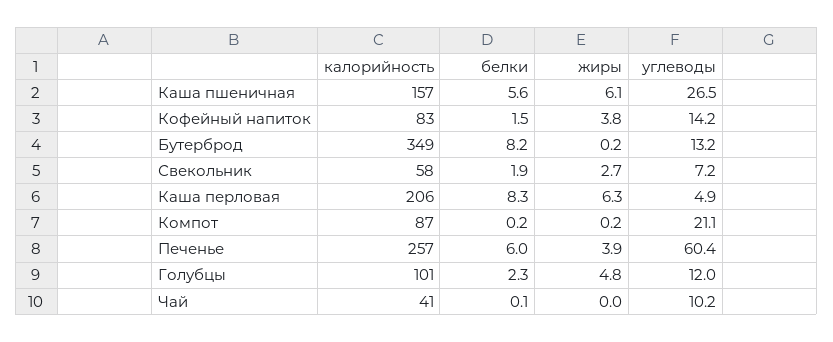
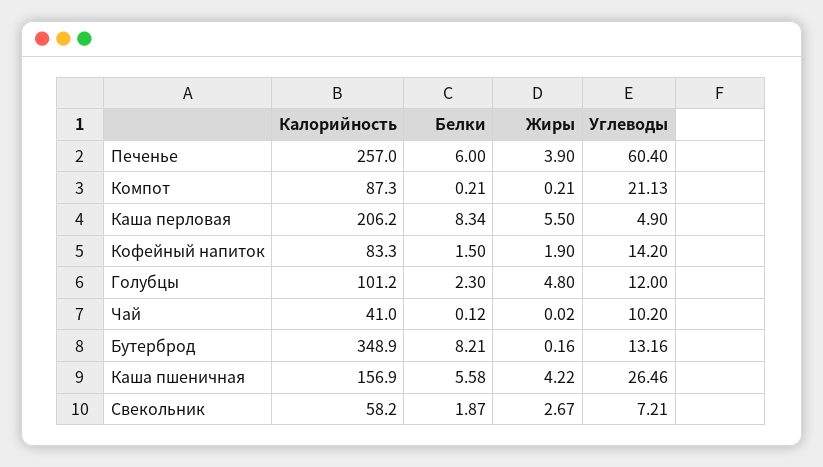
  {
    "калорийность": {
      "Каша пшеничная": 156.9,
      "Кофейный напиток": 83.3,
      "Бутерброд": 348.9,
      "Свекольник": 58.2,
      "Каша перловая": 206.2,
      "Компот": 87.3,
      "Печенье": 257,
      "Голубцы": 101.2,
      "Чай": 41
    },
    "белки": {
      "Каша пшеничная": 5.58,
      "Кофейный напиток": 1.5,
      "Бутерброд": 8.21,
      "Свекольник": 1.87,
      "Каша перловая": 8.34,
      "Компот": 0.21,
      "Печенье": 6,
      "Голубцы": 2.3,
      "Чай": 0.12
    },
    "жиры": {
-     "Каша пшеничная": 6.1,
+     "Каша пшеничная": 4.22,
-     "Кофейный напиток": 3.8,
+     "Кофейный напиток": 1.9,
      "Бутерброд": 0.16,
      "Свекольник": 2.67,
-     "Каша перловая": 6.3,
+     "Каша перловая": 5.5,
      "Компот": 0.21,
      "Печенье": 3.9,
      "Голубцы": 4.8,
      "Чай": 0.02
    },
    "углеводы": {
      "Каша пшеничная": 26.46,
      "Кофейный напиток": 14.2,
      "Бутерброд": 13.16,
      "Свекольник": 7.21,
      "Каша перловая": 4.9,
      "Компот": 21.13,
      "Печенье": 60.4,
      "Голубцы": 12,
      "Чай": 10.2
    }
  }

